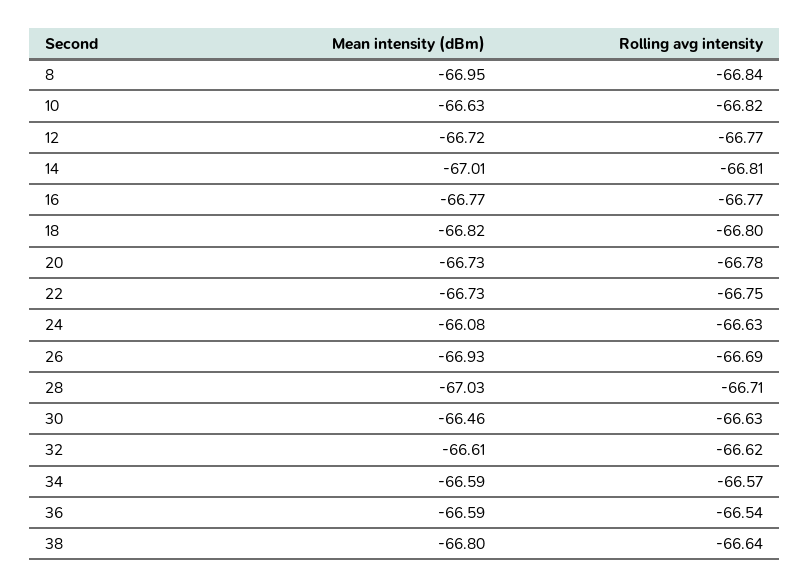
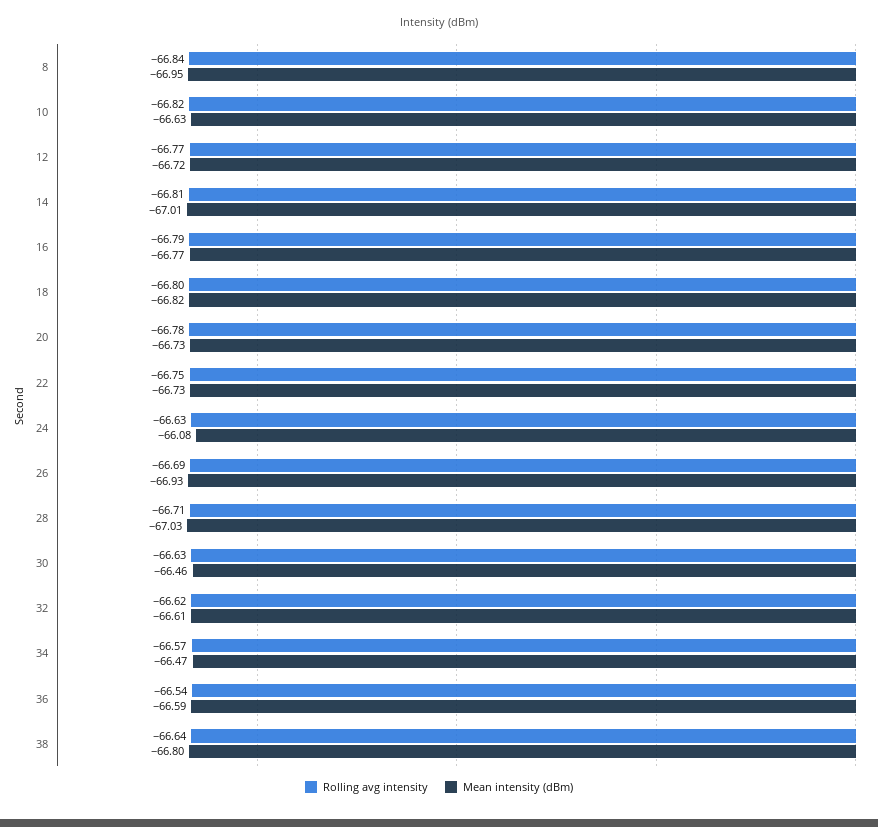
  {
    "Mean intensity (dBm)": {
      "8": -66.95,
      "10": -66.63,
      "12": -66.72,
      "14": -67.01,
      "16": -66.77,
      "18": -66.82,
      "20": -66.73,
      "22": -66.73,
      "24": -66.08,
      "26": -66.93,
      "28": -67.03,
      "30": -66.46,
      "32": -66.61,
-     "34": -66.59,
+     "34": -66.47,
      "36": -66.59,
      "38": -66.8
    },
    "Rolling avg intensity": {
      "8": -66.84,
      "10": -66.82,
      "12": -66.77,
      "14": -66.81,
-     "16": -66.77,
+     "16": -66.79,
      "18": -66.8,
      "20": -66.78,
      "22": -66.75,
      "24": -66.63,
      "26": -66.69,
      "28": -66.71,
      "30": -66.63,
      "32": -66.62,
      "34": -66.57,
      "36": -66.54,
      "38": -66.64
    }
  }

